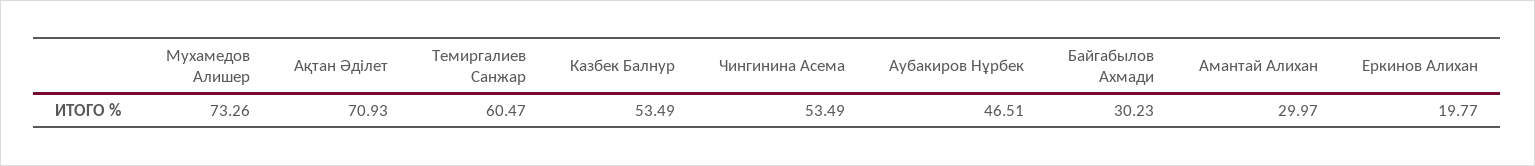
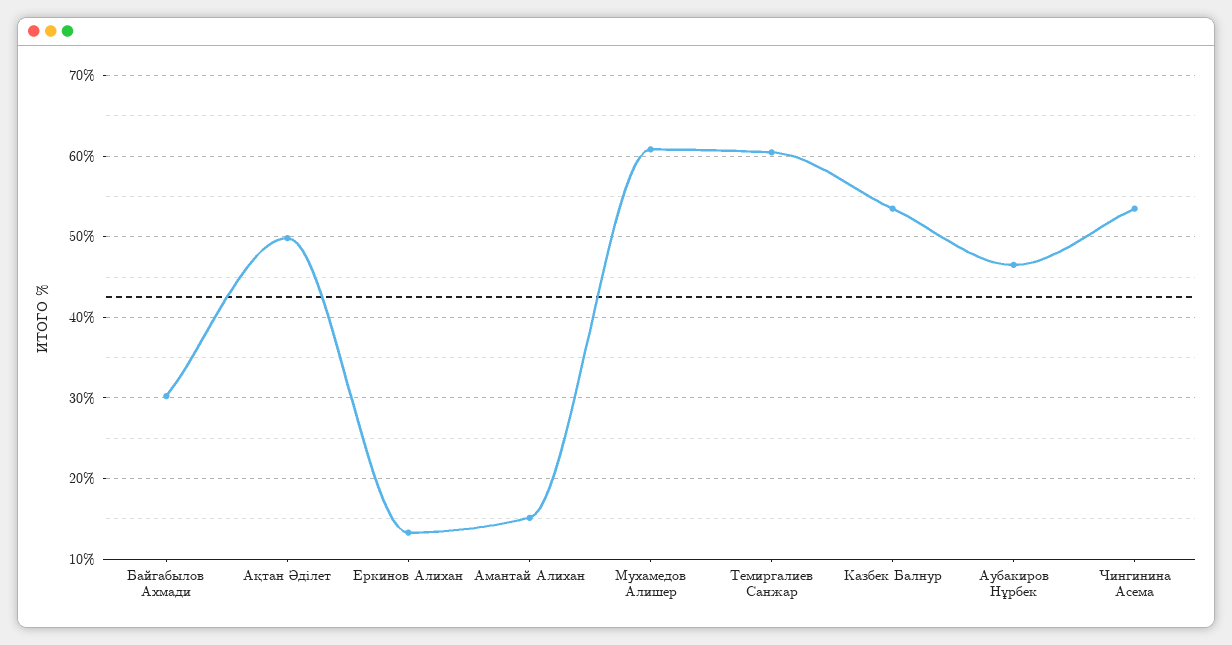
  {
-   "Мухамедов Алишер": 73.26,
+   "Мухамедов Алишер": 61,
-   "Ақтан Әділет": 70.93,
+   "Ақтан Әділет": 50,
    "Темиргалиев Санжар": 60.47,
    "Казбек Балнур": 53.49,
    "Чингинина Асема": 53.49,
    "Аубакиров Нұрбек": 46.51,
    "Байгабылов Ахмади": 30.23,
-   "Амантай Алихан": 29.97,
+   "Амантай Алихан": 15,
-   "Еркинов Алихан": 19.77
+   "Еркинов Алихан": 13
  }

